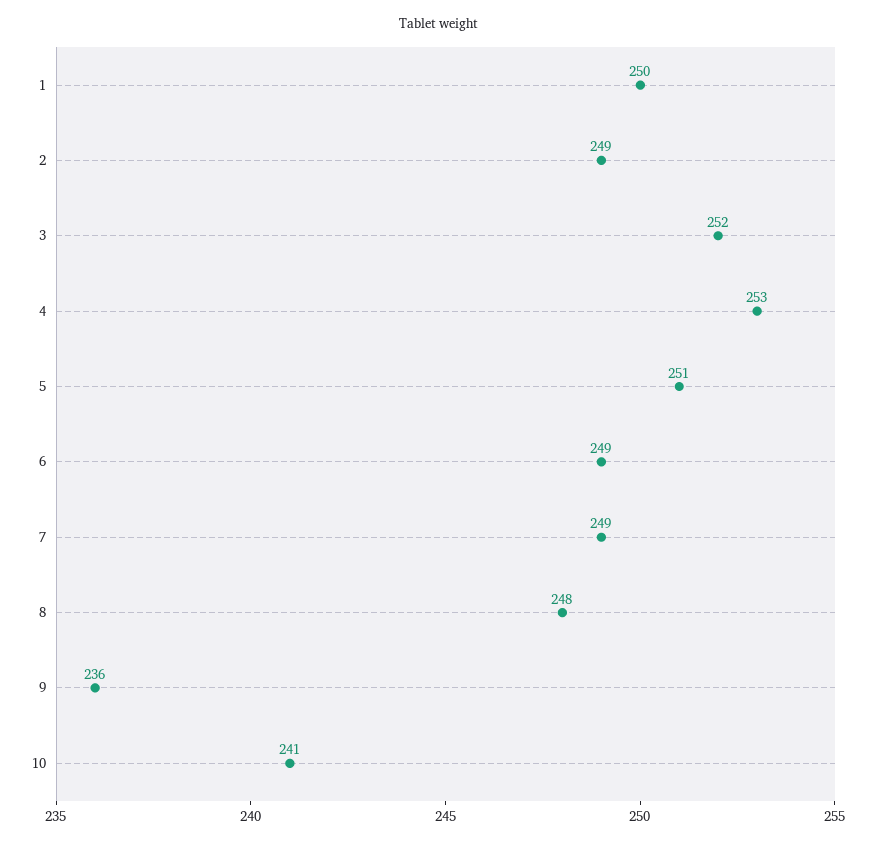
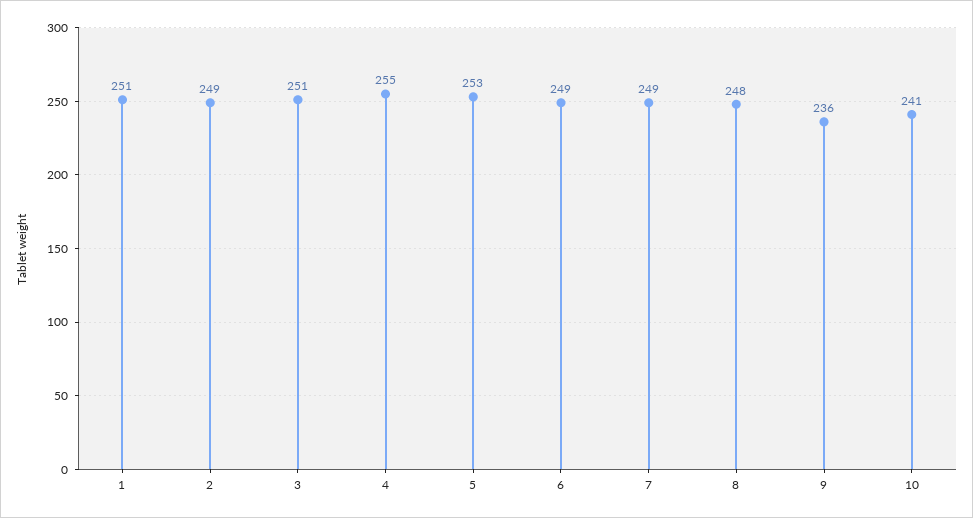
  {
-   "1": 250,
+   "1": 251,
    "2": 249,
-   "3": 252,
+   "3": 251,
-   "4": 253,
+   "4": 255,
-   "5": 251,
+   "5": 253,
    "6": 249,
    "7": 249,
    "8": 248,
    "9": 236,
    "10": 241
  }

